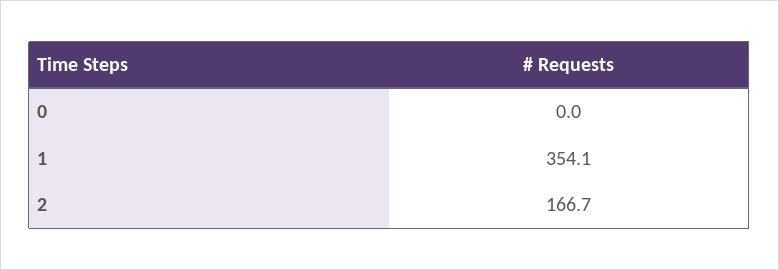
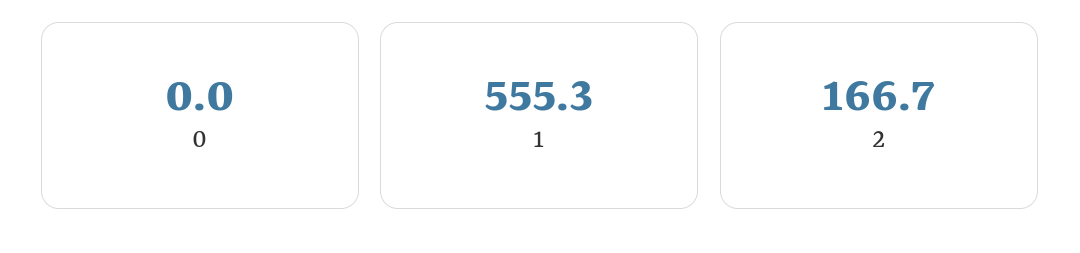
  {
    "0": 0,
-   "1": 354.1,
+   "1": 555.3,
    "2": 166.7
  }

